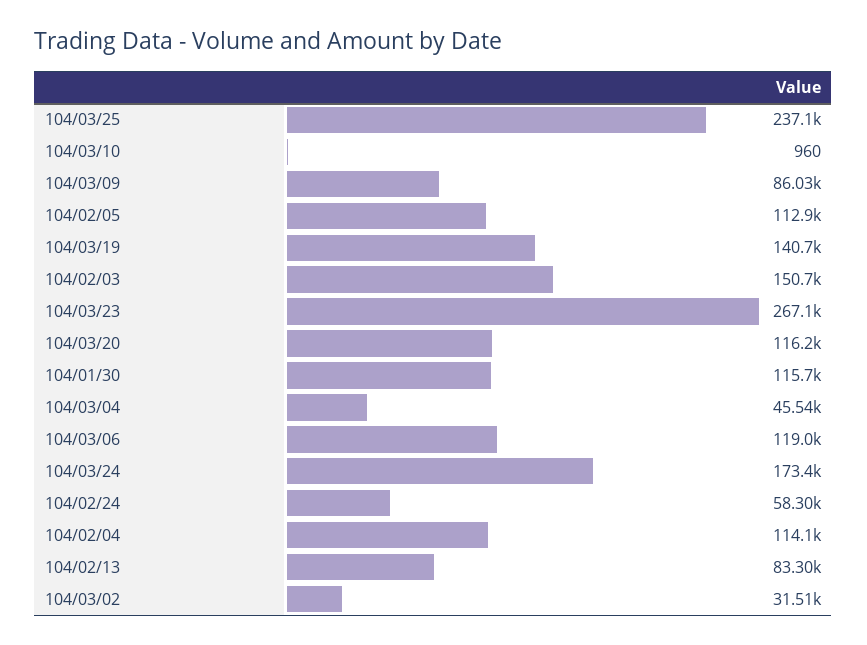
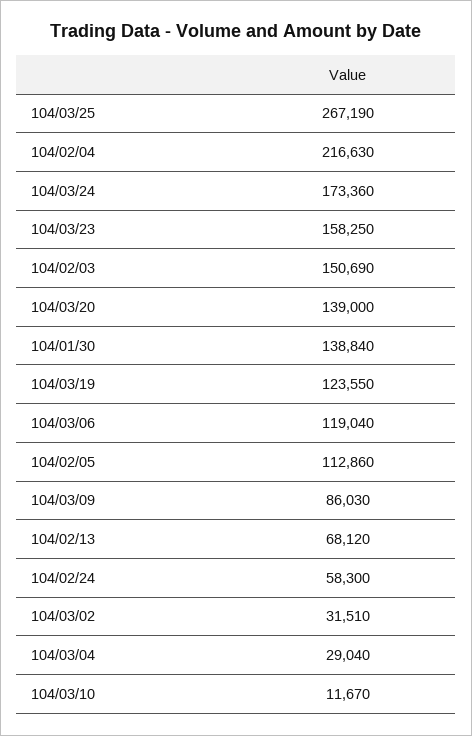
  {
-   "104/03/25": 237100,
+   "104/03/25": 267190,
-   "104/03/10": 960,
+   "104/03/10": 11670,
    "104/03/09": 86030,
    "104/02/05": 112860,
-   "104/03/19": 140700,
+   "104/03/19": 123550,
    "104/02/03": 150690,
-   "104/03/23": 267100,
+   "104/03/23": 158250,
-   "104/03/20": 116200,
+   "104/03/20": 139000,
-   "104/01/30": 115700,
+   "104/01/30": 138840,
-   "104/03/04": 45540,
+   "104/03/04": 29040,
    "104/03/06": 119040,
    "104/03/24": 173360,
    "104/02/24": 58300,
-   "104/02/04": 114100,
+   "104/02/04": 216630,
-   "104/02/13": 83300,
+   "104/02/13": 68120,
    "104/03/02": 31510
  }

